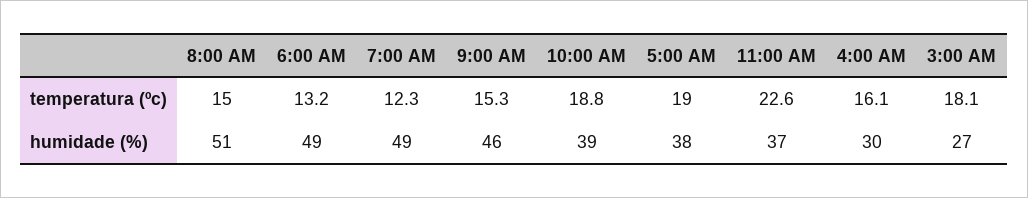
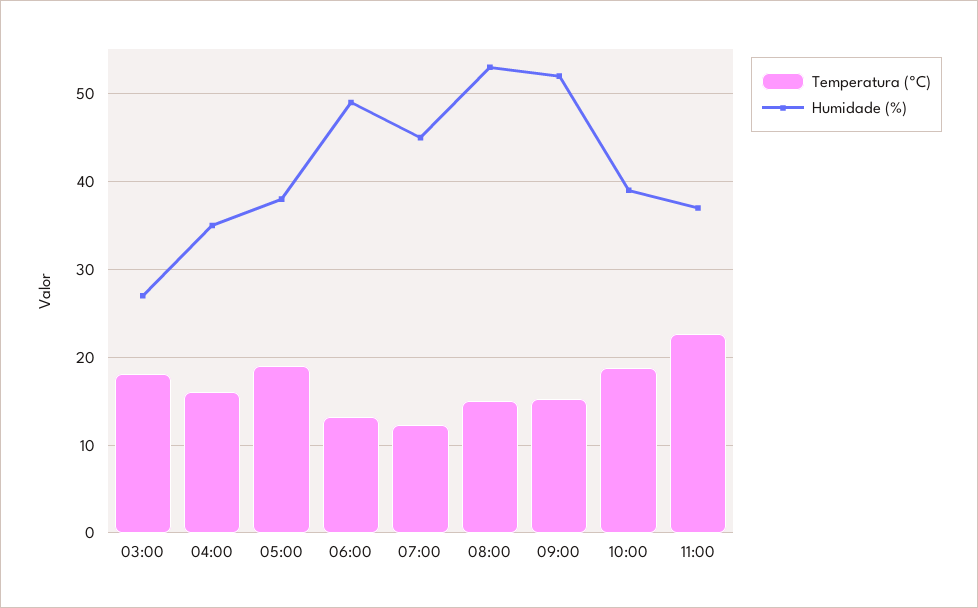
  {
    "temperatura (ºc)": {
      "8:00 AM": 15,
      "6:00 AM": 13.2,
      "7:00 AM": 12.3,
      "9:00 AM": 15.3,
      "10:00 AM": 18.8,
      "5:00 AM": 19,
      "11:00 AM": 22.6,
      "4:00 AM": 16.1,
      "3:00 AM": 18.1
    },
    "humidade (%)": {
-     "8:00 AM": 51,
+     "8:00 AM": 53,
      "6:00 AM": 49,
-     "7:00 AM": 49,
+     "7:00 AM": 45,
-     "9:00 AM": 46,
+     "9:00 AM": 52,
      "10:00 AM": 39,
      "5:00 AM": 38,
      "11:00 AM": 37,
-     "4:00 AM": 30,
+     "4:00 AM": 35,
      "3:00 AM": 27
    }
  }

